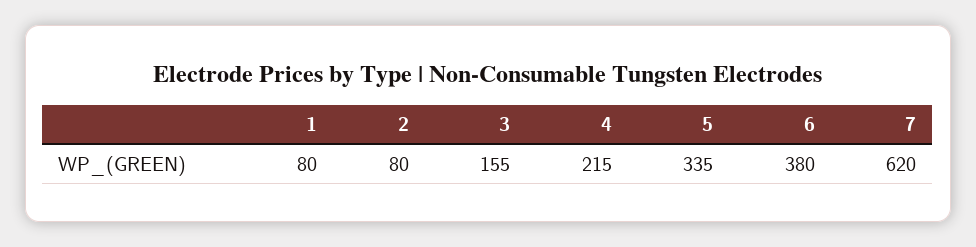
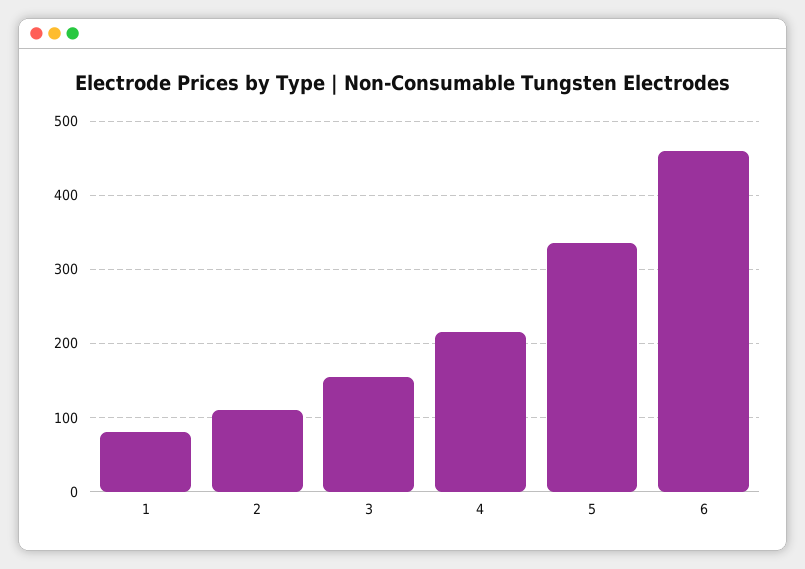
  {
    "1": 80,
-   "2": 80,
+   "2": 110,
    "3": 155,
    "4": 215,
    "5": 335,
-   "6": 380,
+   "6": 460
-   "7": 620
  }

